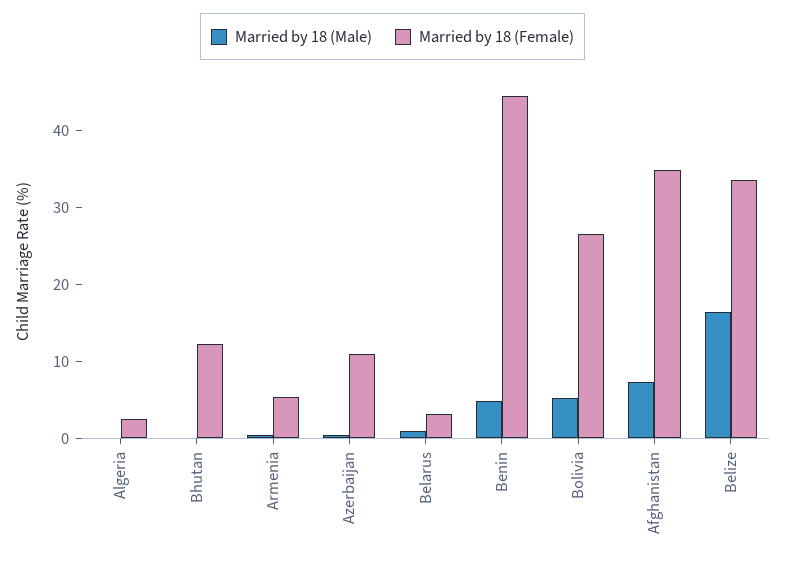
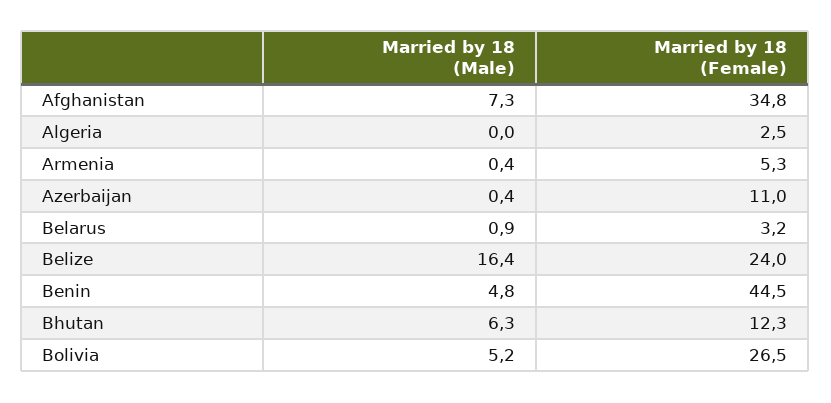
  {
    "Married by 18 (Male)": {
      "Algeria": 0,
-     "Bhutan": 0,
+     "Bhutan": 6.3,
      "Armenia": 0.4,
      "Azerbaijan": 0.4,
      "Belarus": 0.9,
      "Benin": 4.8,
      "Bolivia": 5.2,
      "Afghanistan": 7.3,
      "Belize": 16.4
    },
    "Married by 18 (Female)": {
      "Algeria": 2.5,
      "Bhutan": 12.3,
      "Armenia": 5.3,
      "Azerbaijan": 11,
      "Belarus": 3.2,
      "Benin": 44.5,
      "Bolivia": 26.5,
      "Afghanistan": 34.8,
-     "Belize": 34
+     "Belize": 24
    }
  }

